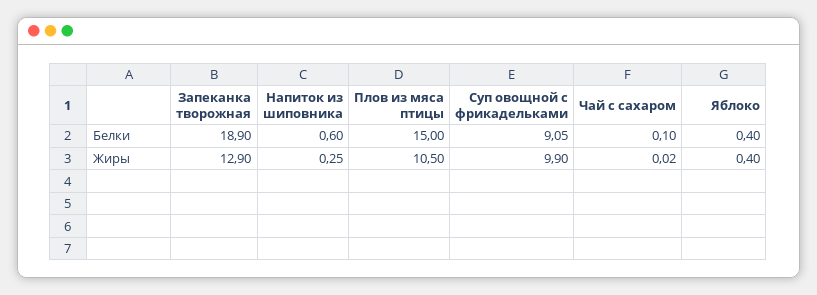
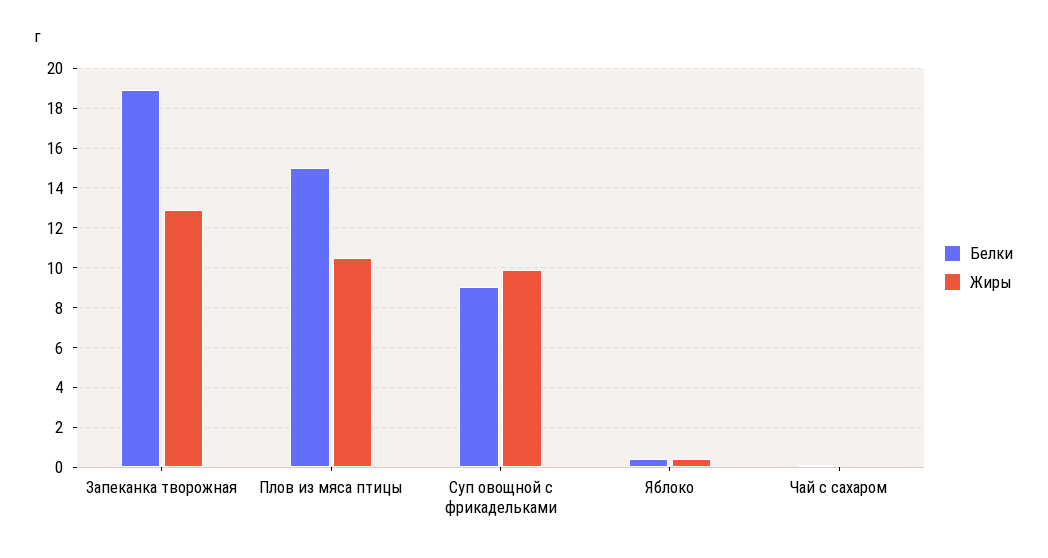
  {
    "Белки": {
      "Запеканка творожная": 18.9,
-     "Напиток из шиповника": 0.6,
      "Плов из мяса птицы": 15,
      "Суп овощной с фрикадельками": 9.05,
      "Чай с сахаром": 0.1,
      "Яблоко": 0.4
    },
    "Жиры": {
      "Запеканка творожная": 12.9,
-     "Напиток из шиповника": 0.25,
      "Плов из мяса птицы": 10.5,
      "Суп овощной с фрикадельками": 9.9,
      "Чай с сахаром": 0.02,
      "Яблоко": 0.4
    }
  }

